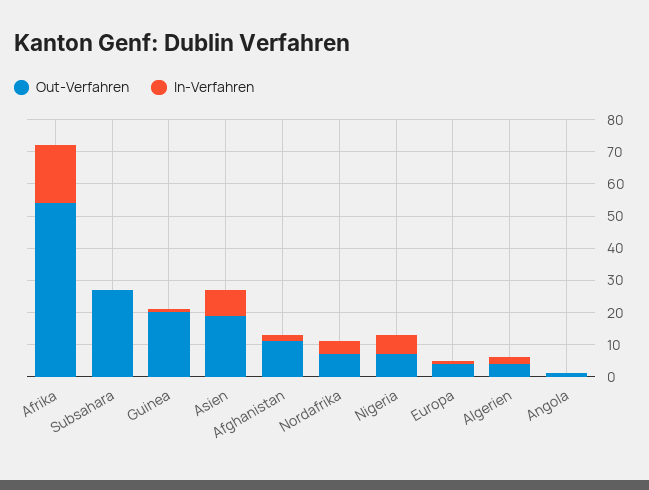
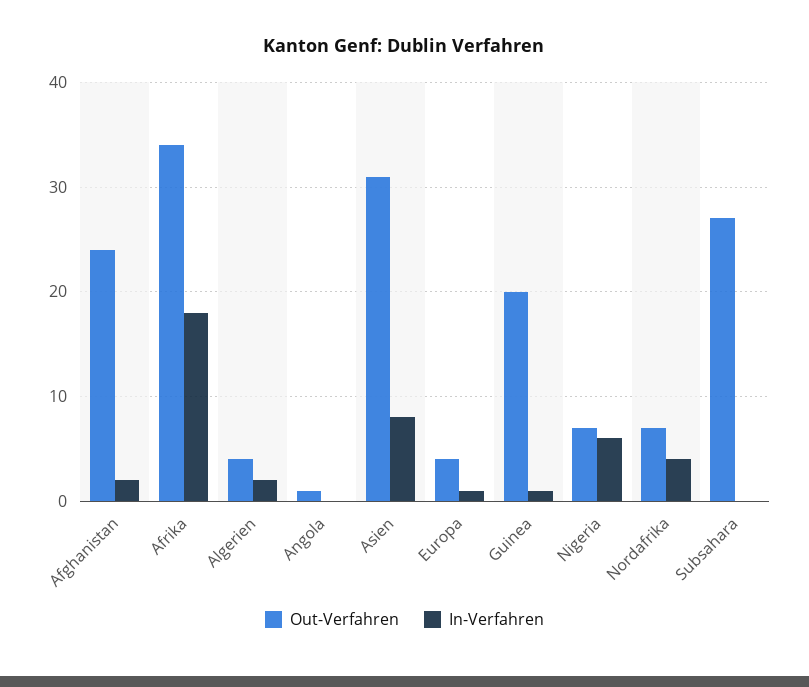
  {
    "Out-Verfahren": {
-     "Afrika": 55,
+     "Afrika": 34,
      "Subsahara": 27,
      "Guinea": 20,
-     "Asien": 20,
+     "Asien": 31,
-     "Afghanistan": 10,
+     "Afghanistan": 24,
      "Nordafrika": 7,
      "Nigeria": 7,
      "Europa": 4,
      "Algerien": 4,
      "Angola": 1
    },
    "In-Verfahren": {
      "Afrika": 18,
      "Subsahara": 0,
      "Guinea": 1,
      "Asien": 8,
      "Afghanistan": 2,
      "Nordafrika": 4,
      "Nigeria": 6,
      "Europa": 1,
      "Algerien": 2,
      "Angola": 0
    }
  }

